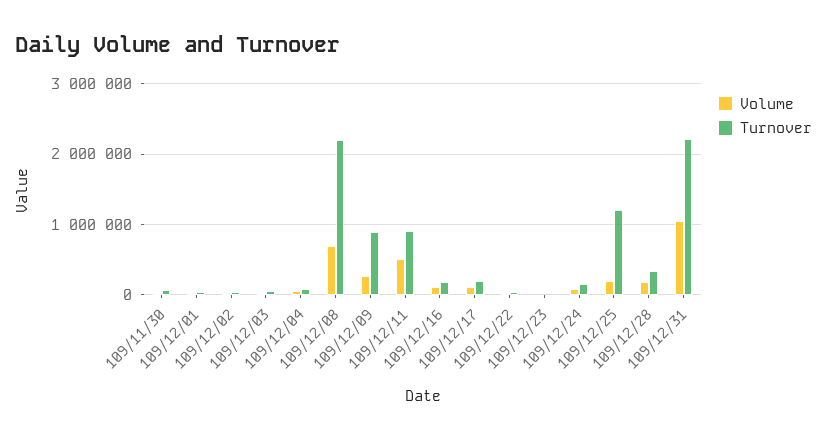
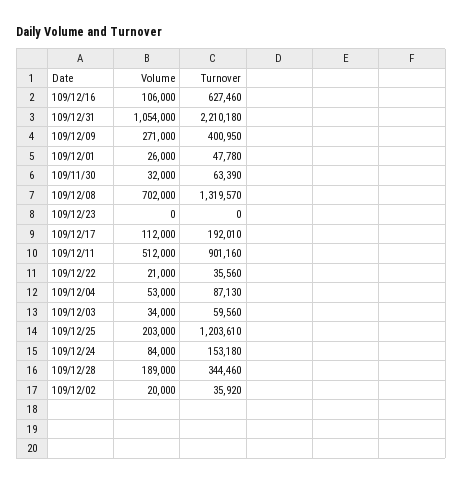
  {
    "Volume": {
      "109/11/30": 32000,
      "109/12/01": 26000,
      "109/12/02": 20000,
      "109/12/03": 34000,
      "109/12/04": 53000,
      "109/12/08": 702000,
      "109/12/09": 271000,
      "109/12/11": 512000,
      "109/12/16": 106000,
      "109/12/17": 112000,
      "109/12/22": 21000,
      "109/12/23": 0,
      "109/12/24": 84000,
      "109/12/25": 203000,
      "109/12/28": 189000,
      "109/12/31": 1054000
    },
    "Turnover": {
      "109/11/30": 63390,
      "109/12/01": 47780,
      "109/12/02": 35920,
      "109/12/03": 59560,
      "109/12/04": 87130,
-     "109/12/08": 2200000,
+     "109/12/08": 1319570,
-     "109/12/09": 900000,
+     "109/12/09": 400950,
      "109/12/11": 901160,
-     "109/12/16": 200000,
+     "109/12/16": 627460,
      "109/12/17": 192010,
      "109/12/22": 35560,
      "109/12/23": 0,
      "109/12/24": 153180,
      "109/12/25": 1203610,
      "109/12/28": 344460,
      "109/12/31": 2210180
    }
  }

